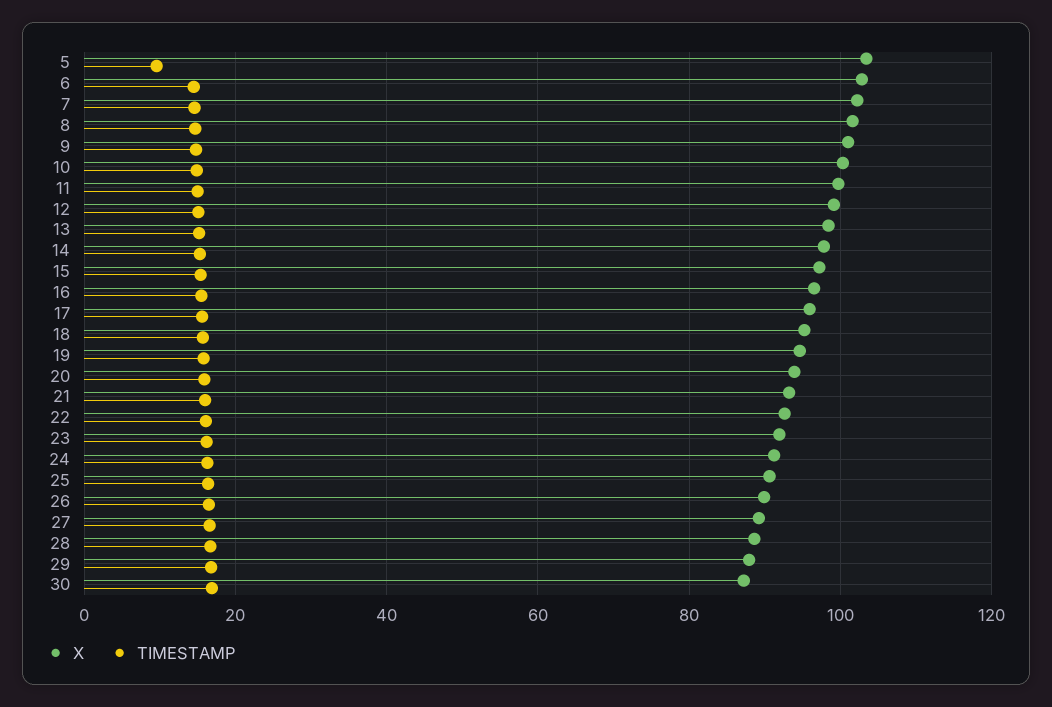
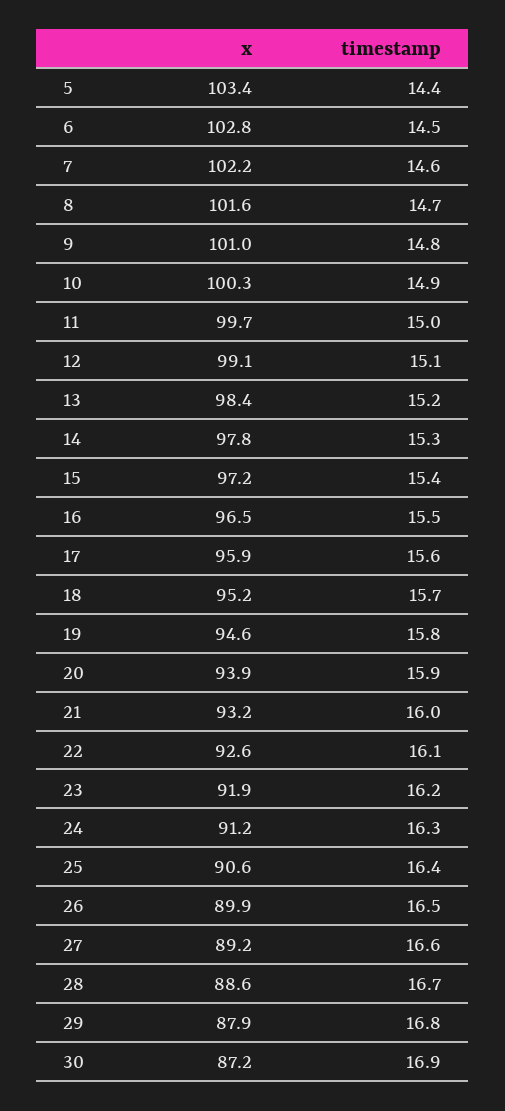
  {
    "X": {
      "5": 103.4,
      "6": 102.8,
      "7": 102.2,
      "8": 101.6,
      "9": 101,
      "10": 100.3,
      "11": 99.7,
      "12": 99.1,
      "13": 98.4,
      "14": 97.8,
      "15": 97.2,
      "16": 96.5,
      "17": 95.9,
      "18": 95.2,
      "19": 94.6,
      "20": 93.9,
      "21": 93.2,
      "22": 92.6,
      "23": 91.9,
      "24": 91.2,
      "25": 90.6,
      "26": 89.9,
      "27": 89.2,
      "28": 88.6,
      "29": 87.9,
      "30": 87.2
    },
    "TIMESTAMP": {
-     "5": 10,
+     "5": 14.4,
      "6": 14.5,
      "7": 14.6,
      "8": 14.7,
      "9": 14.8,
      "10": 14.9,
      "11": 15,
      "12": 15.1,
      "13": 15.2,
      "14": 15.3,
      "15": 15.4,
      "16": 15.5,
      "17": 15.6,
      "18": 15.7,
      "19": 15.8,
      "20": 15.9,
      "21": 16,
      "22": 16.1,
      "23": 16.2,
      "24": 16.3,
      "25": 16.4,
      "26": 16.5,
      "27": 16.6,
      "28": 16.7,
      "29": 16.8,
      "30": 16.9
    }
  }

